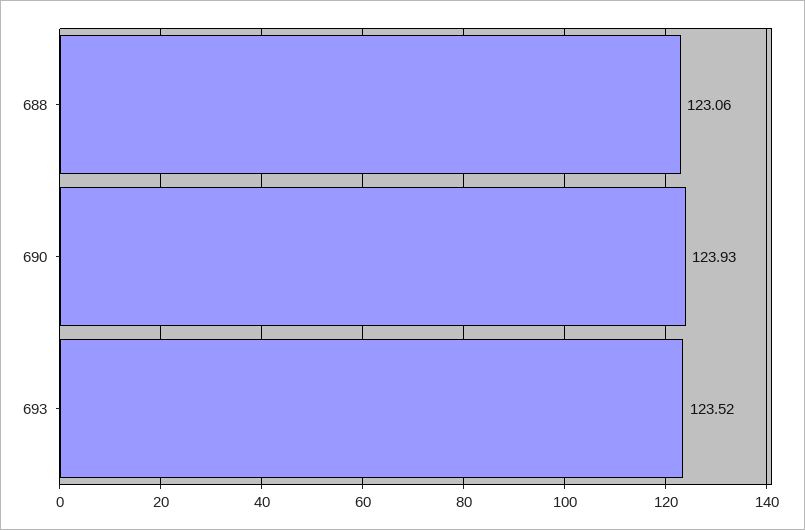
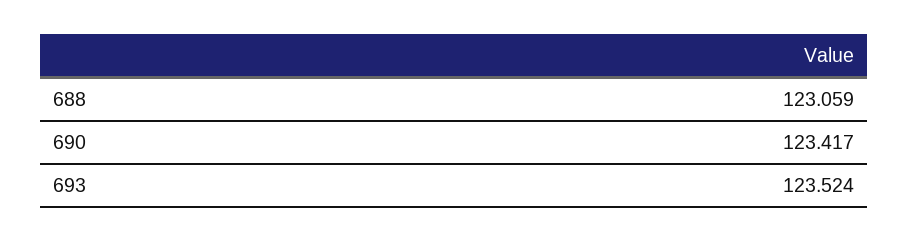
  {
    "688": 123.059,
-   "690": 123.93,
+   "690": 123.417,
    "693": 123.524
  }

